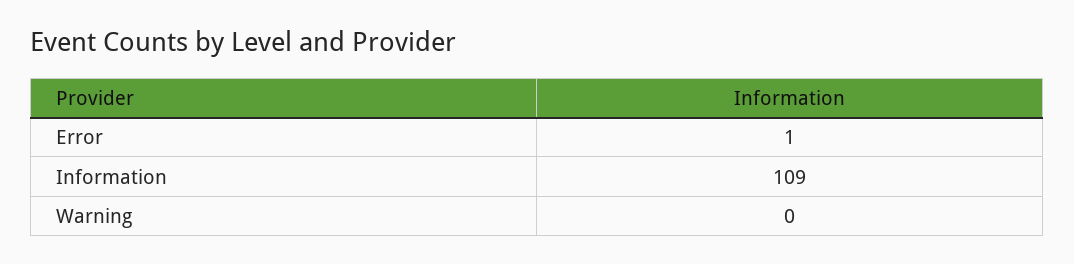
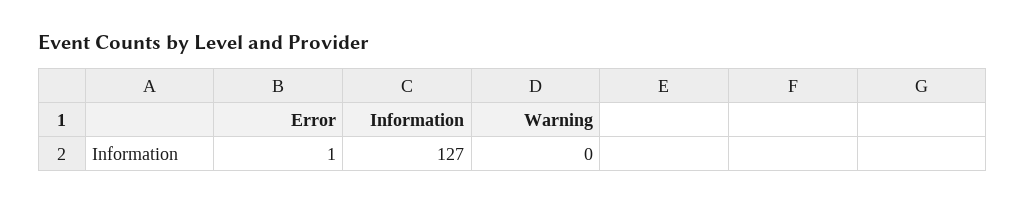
  {
    "Error": 1,
-   "Information": 109,
+   "Information": 127,
    "Warning": 0
  }

